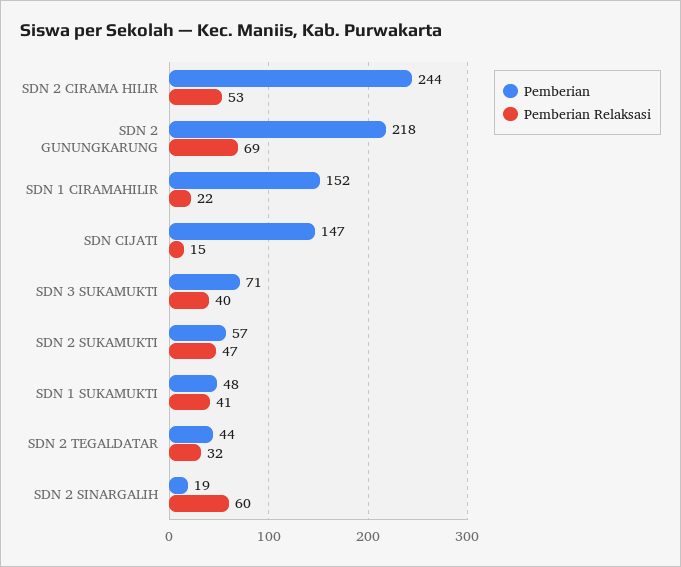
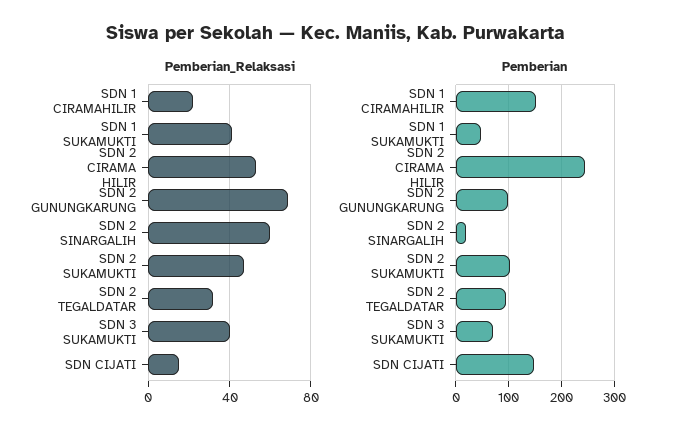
  {
    "Pemberian": {
      "SDN 2 CIRAMA HILIR": 244,
-     "SDN 2 GUNUNGKARUNG": 218,
+     "SDN 2 GUNUNGKARUNG": 100,
      "SDN 1 CIRAMAHILIR": 152,
      "SDN CIJATI": 147,
      "SDN 3 SUKAMUKTI": 71,
-     "SDN 2 SUKAMUKTI": 57,
+     "SDN 2 SUKAMUKTI": 100,
      "SDN 1 SUKAMUKTI": 48,
-     "SDN 2 TEGALDATAR": 44,
+     "SDN 2 TEGALDATAR": 100,
      "SDN 2 SINARGALIH": 19
    },
    "Pemberian Relaksasi": {
      "SDN 2 CIRAMA HILIR": 53,
      "SDN 2 GUNUNGKARUNG": 69,
      "SDN 1 CIRAMAHILIR": 22,
      "SDN CIJATI": 15,
      "SDN 3 SUKAMUKTI": 40,
      "SDN 2 SUKAMUKTI": 47,
      "SDN 1 SUKAMUKTI": 41,
      "SDN 2 TEGALDATAR": 32,
      "SDN 2 SINARGALIH": 60
    }
  }

